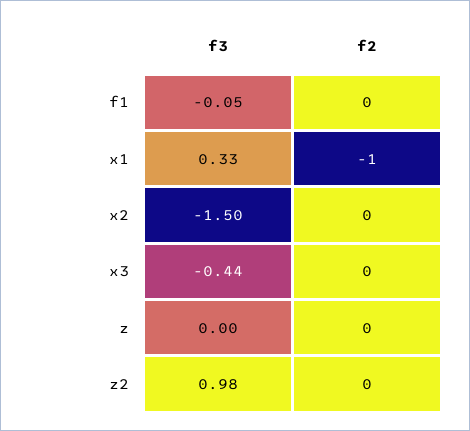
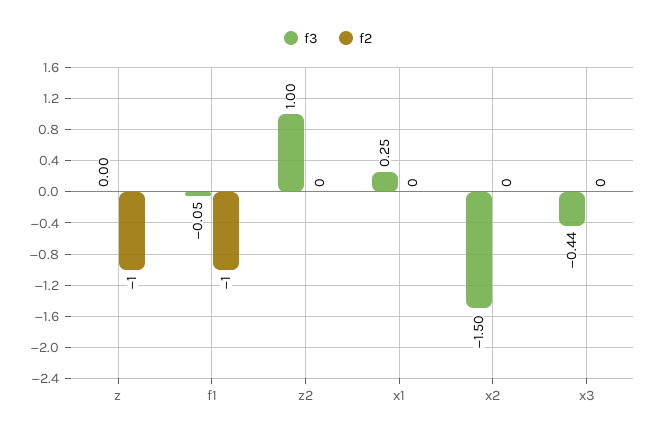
  {
    "f3": {
      "f1": -0.05,
-     "x1": 0.33,
+     "x1": 0.25,
      "x2": -1.5,
      "x3": -0.44,
      "z": 0,
-     "z2": 0.98
+     "z2": 1
    },
    "f2": {
-     "f1": 0,
+     "f1": -1,
-     "x1": -1,
+     "x1": 0,
      "x2": 0,
      "x3": 0,
-     "z": 0,
+     "z": -1,
      "z2": 0
    }
  }

